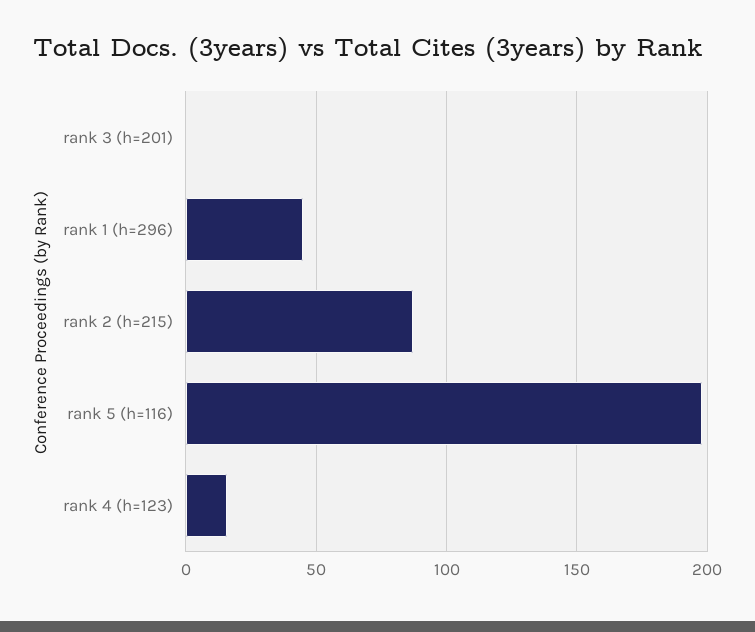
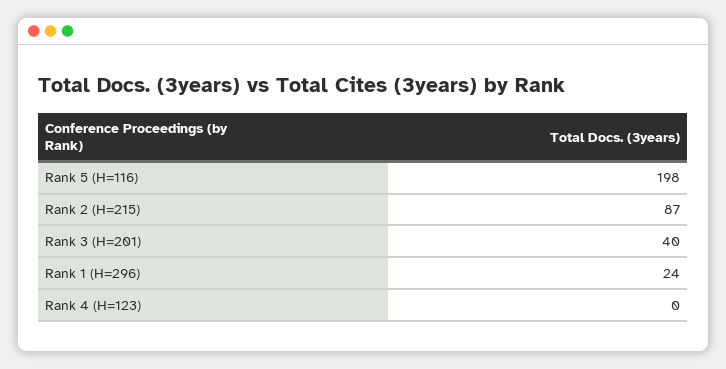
  {
-   "rank 3 (h=201)": 0,
+   "rank 3 (h=201)": 40,
-   "rank 1 (h=296)": 45,
+   "rank 1 (h=296)": 24,
    "rank 2 (h=215)": 87,
    "rank 5 (h=116)": 198,
-   "rank 4 (h=123)": 15
+   "rank 4 (h=123)": 0
  }

